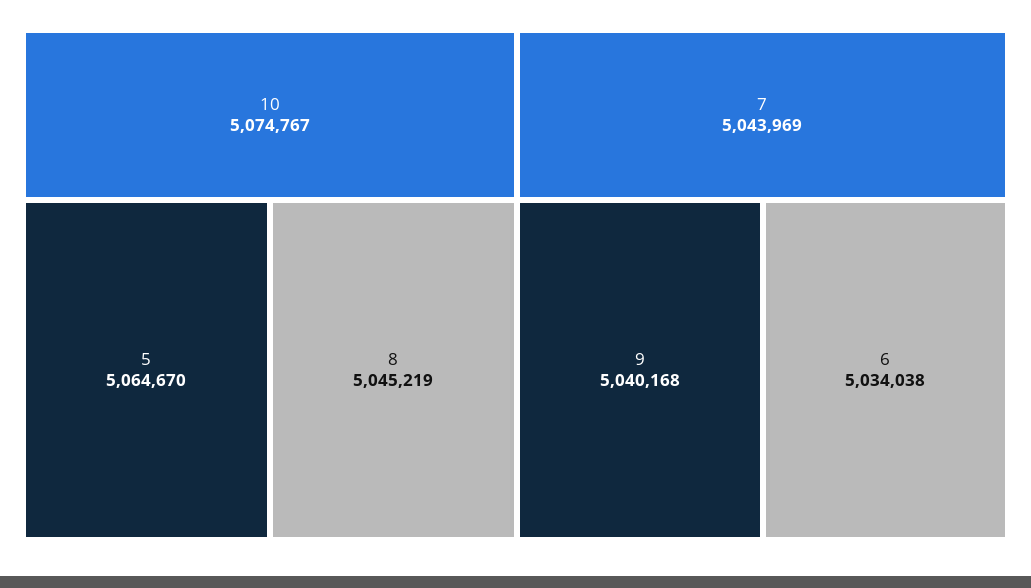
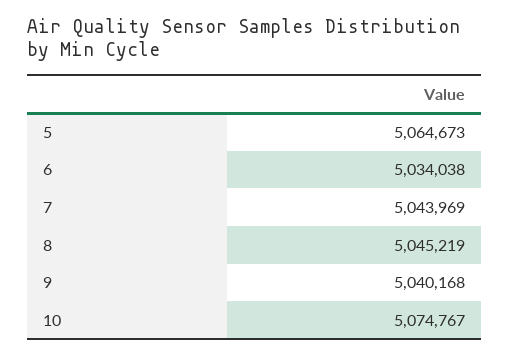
  {
    "10": 5074767,
-   "5": 5064670,
+   "5": 5064673,
    "8": 5045219,
    "7": 5043969,
    "9": 5040168,
    "6": 5034038
  }

